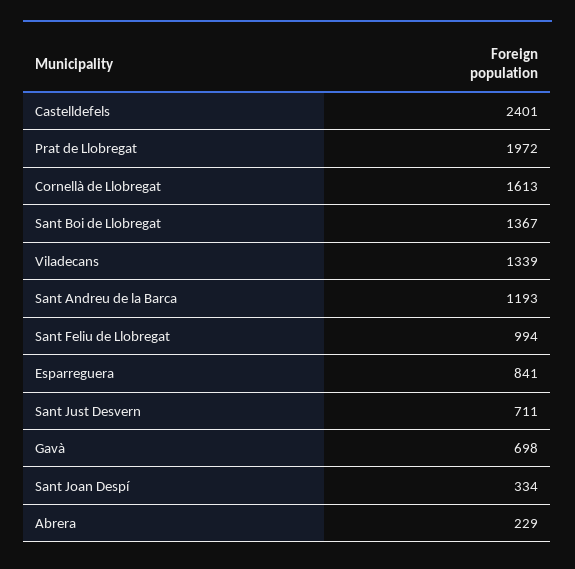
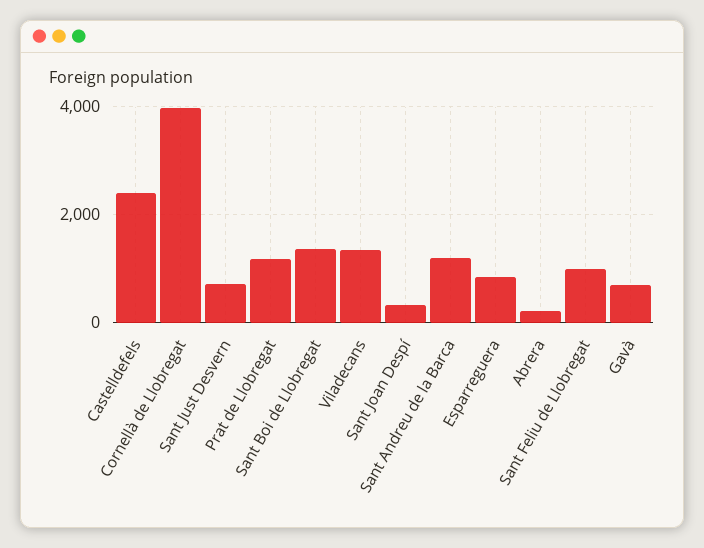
  {
    "Castelldefels": 2401,
-   "Prat de Llobregat": 1972,
+   "Prat de Llobregat": 1200,
-   "Cornellà de Llobregat": 1613,
+   "Cornellà de Llobregat": 4000,
    "Sant Boi de Llobregat": 1367,
    "Viladecans": 1339,
    "Sant Andreu de la Barca": 1193,
    "Sant Feliu de Llobregat": 994,
    "Esparreguera": 841,
    "Sant Just Desvern": 711,
    "Gavà": 698,
    "Sant Joan Despí": 334,
    "Abrera": 229
  }

